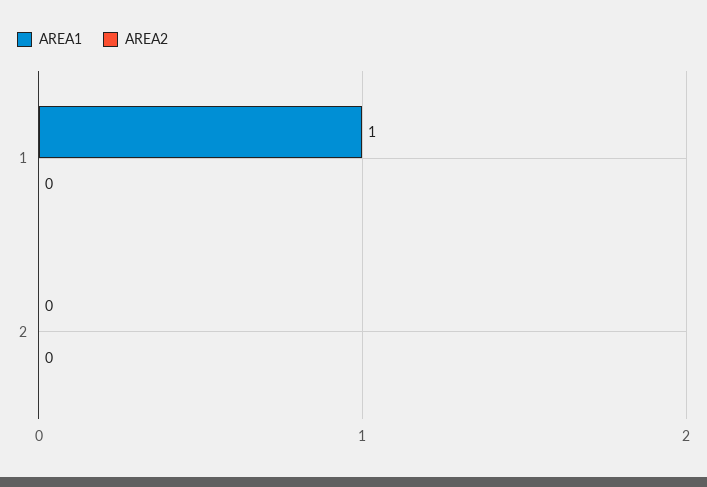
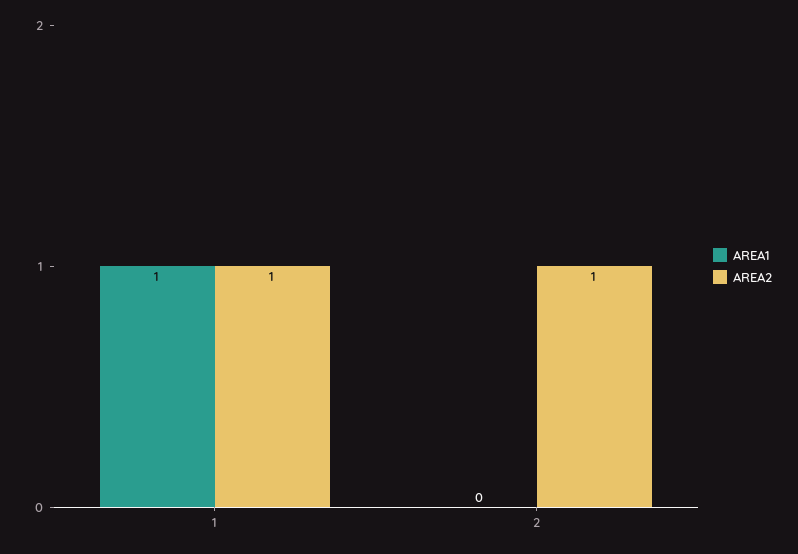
  {
    "AREA1": {
      "1": 1,
      "2": 0
    },
    "AREA2": {
-     "1": 0,
+     "1": 1,
-     "2": 0
+     "2": 1
    }
  }

